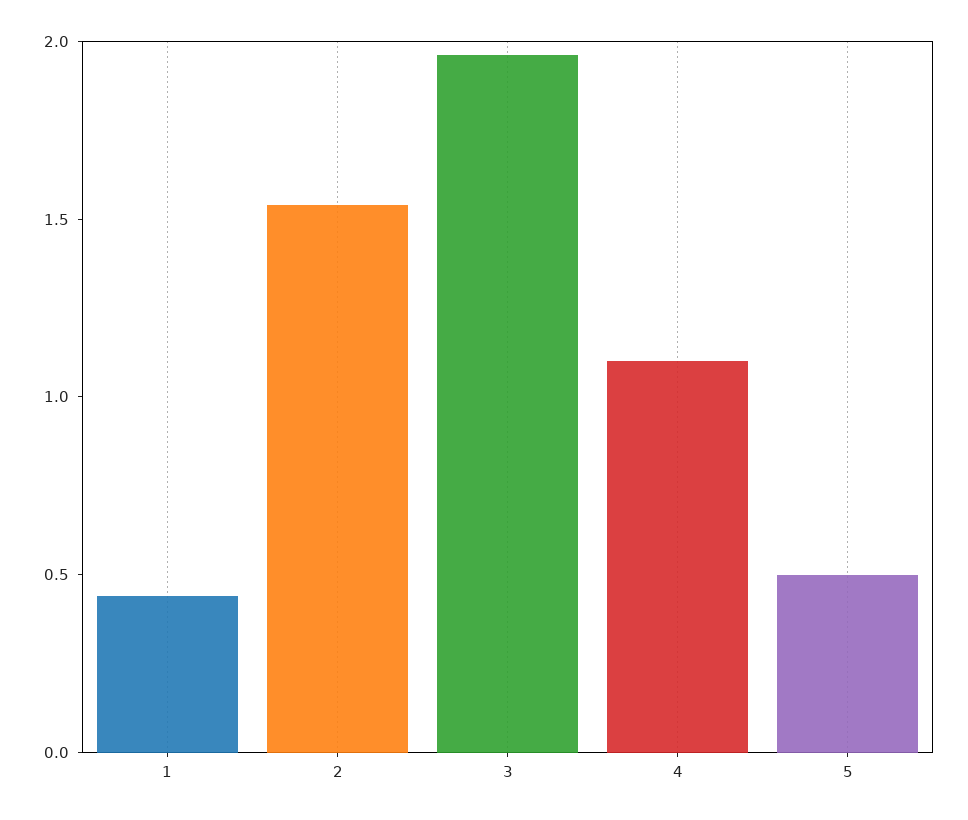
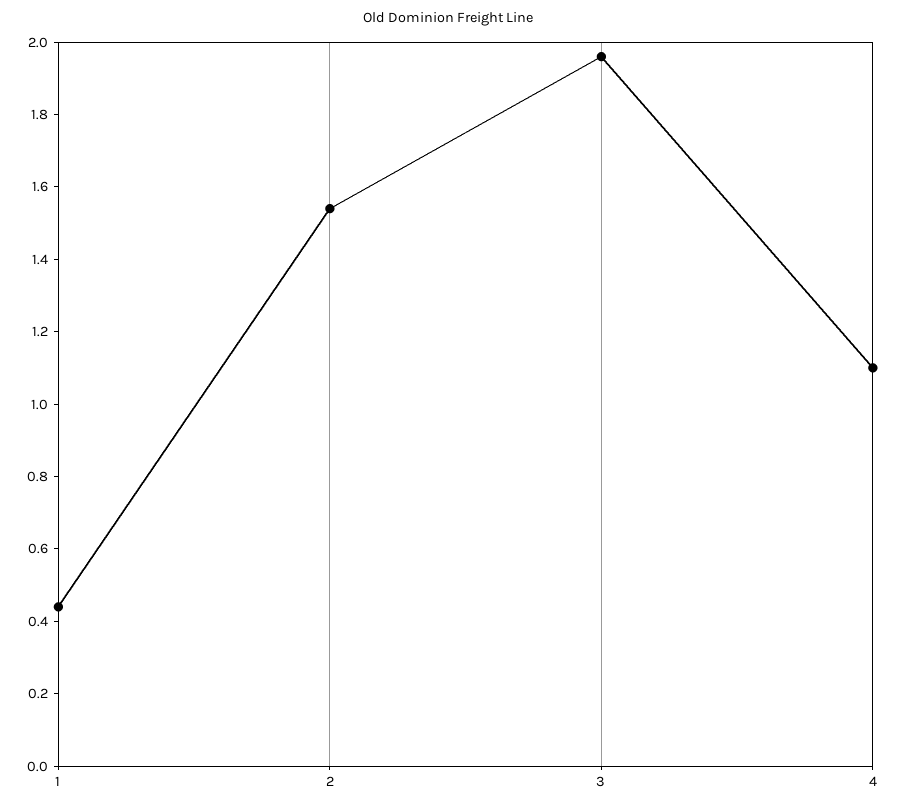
  {
    "1": 0.45,
    "2": 1.55,
    "3": 1.95,
-   "4": 1.1,
+   "4": 1.1
-   "5": 0.5
  }

